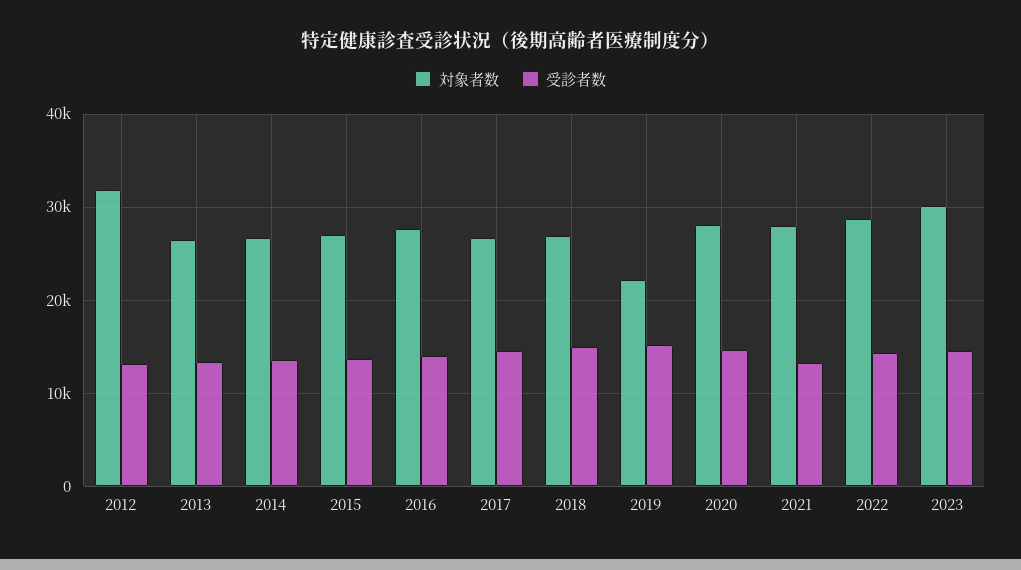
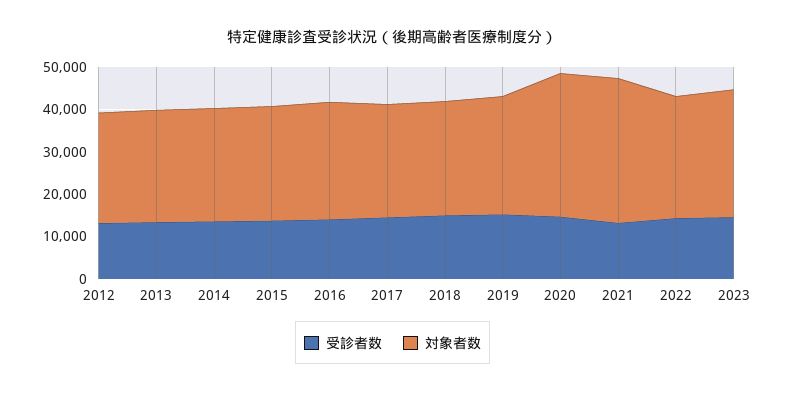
  {
    "対象者数": {
-     "2012": 32000,
+     "2012": 26000,
      "2013": 26000,
      "2014": 27000,
      "2015": 27000,
      "2016": 28000,
      "2017": 27000,
      "2018": 27000,
-     "2019": 22000,
+     "2019": 28000,
-     "2020": 28000,
+     "2020": 34000,
-     "2021": 28000,
+     "2021": 34000,
      "2022": 29000,
      "2023": 30000
    },
    "受診者数": {
      "2012": 13000,
      "2013": 13000,
      "2014": 14000,
      "2015": 14000,
      "2016": 14000,
      "2017": 15000,
      "2018": 15000,
      "2019": 15000,
      "2020": 15000,
      "2021": 13000,
      "2022": 14000,
      "2023": 15000
    }
  }

